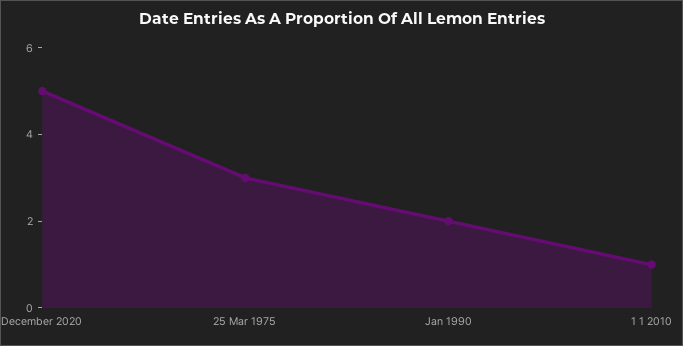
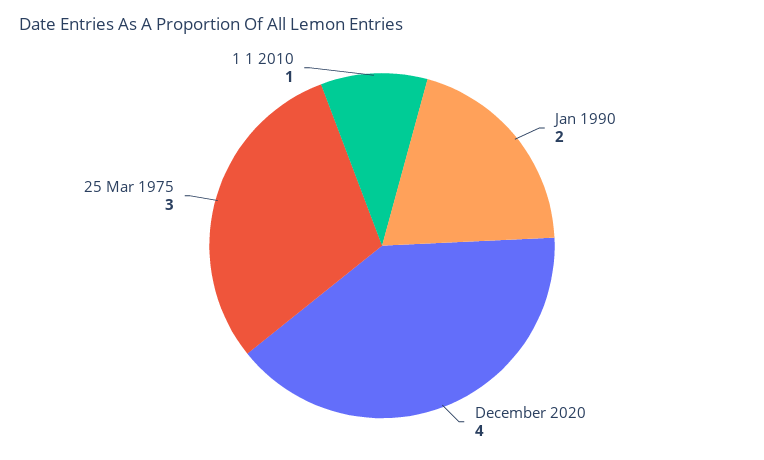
  {
-   "December 2020": 5,
+   "December 2020": 4,
    "25 Mar 1975": 3,
    "Jan 1990": 2,
    "1 1 2010": 1
  }

